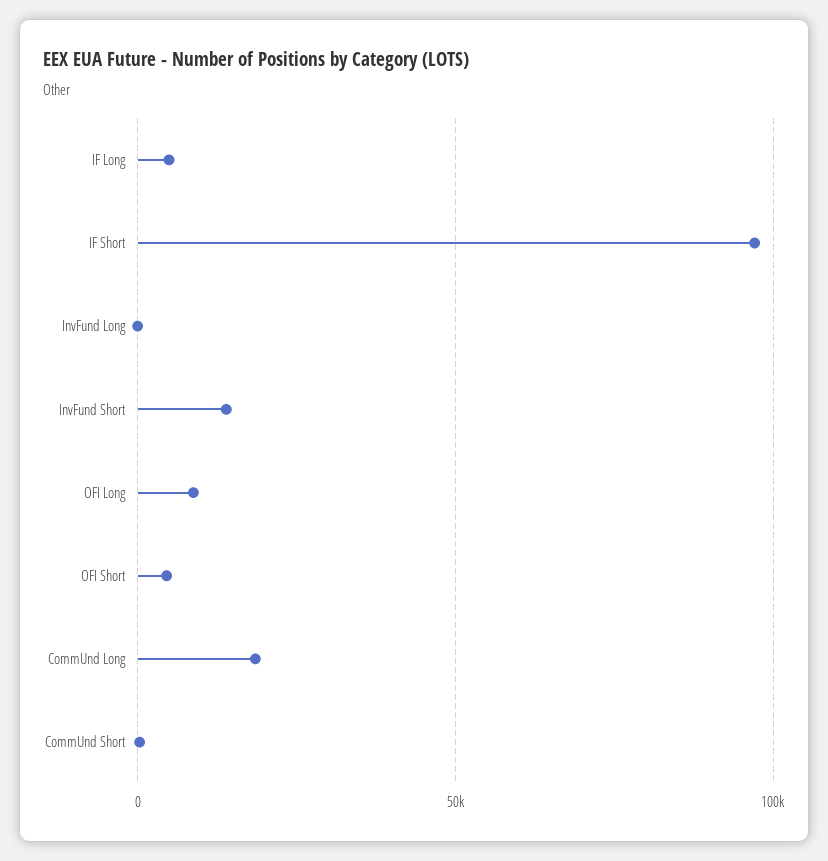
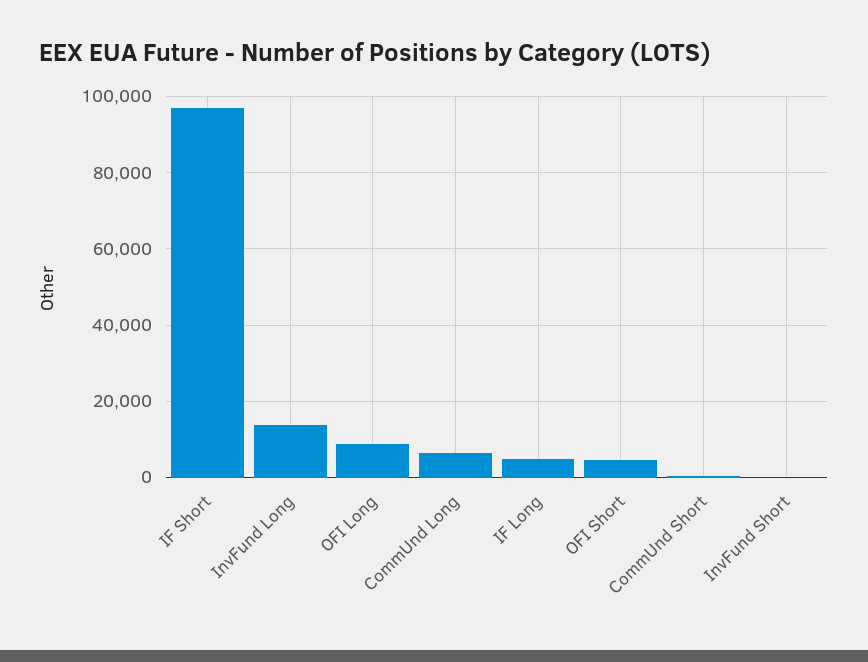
  {
    "IF Long": 4000,
    "IF Short": 98000,
-   "InvFund Long": 0,
+   "InvFund Long": 14000,
-   "InvFund Short": 15000,
+   "InvFund Short": 0,
    "OFI Long": 8000,
    "OFI Short": 4000,
-   "CommUnd Long": 20000,
+   "CommUnd Long": 6000,
    "CommUnd Short": 0
  }

